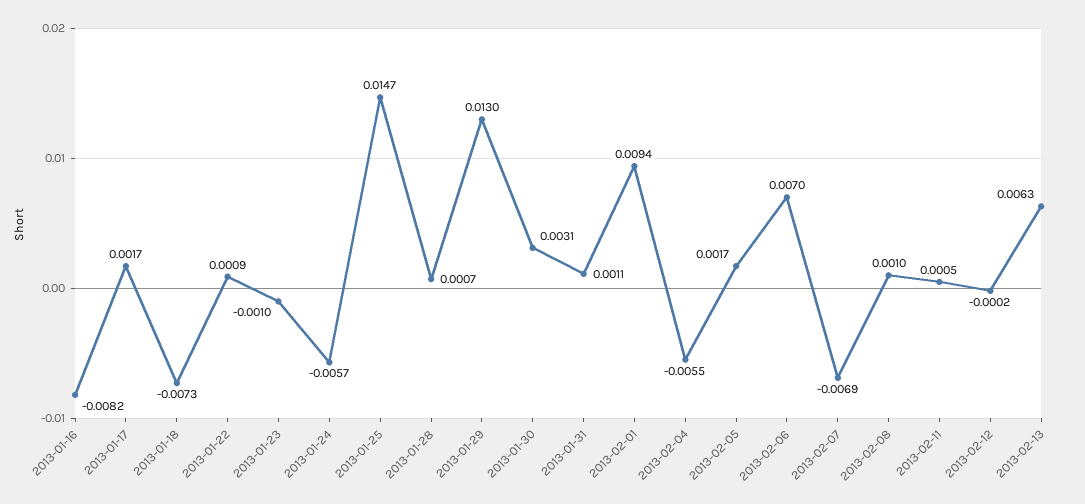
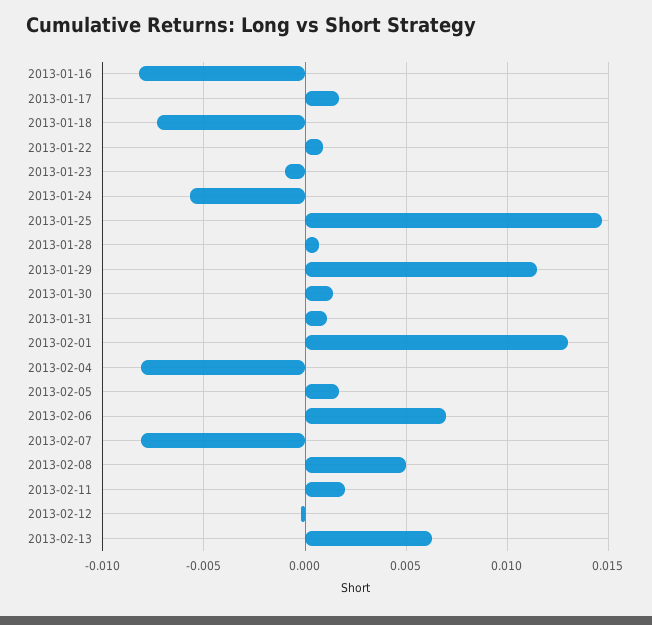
  {
    "2013-01-16": -0.0082,
    "2013-01-17": 0.0017,
    "2013-01-18": -0.0073,
    "2013-01-22": 0.0009,
    "2013-01-23": -0.001,
    "2013-01-24": -0.0057,
    "2013-01-25": 0.0147,
    "2013-01-28": 0.0007,
-   "2013-01-29": 0.013,
+   "2013-01-29": 0.0115,
-   "2013-01-30": 0.0031,
+   "2013-01-30": 0.0015,
    "2013-01-31": 0.0011,
-   "2013-02-01": 0.0094,
+   "2013-02-01": 0.013,
-   "2013-02-04": -0.0055,
+   "2013-02-04": -0.008,
    "2013-02-05": 0.0017,
    "2013-02-06": 0.007,
-   "2013-02-07": -0.0069,
+   "2013-02-07": -0.008,
-   "2013-02-08": 0.001,
+   "2013-02-08": 0.005,
-   "2013-02-11": 0.0005,
+   "2013-02-11": 0.002,
    "2013-02-12": -0.0002,
    "2013-02-13": 0.0063
  }

